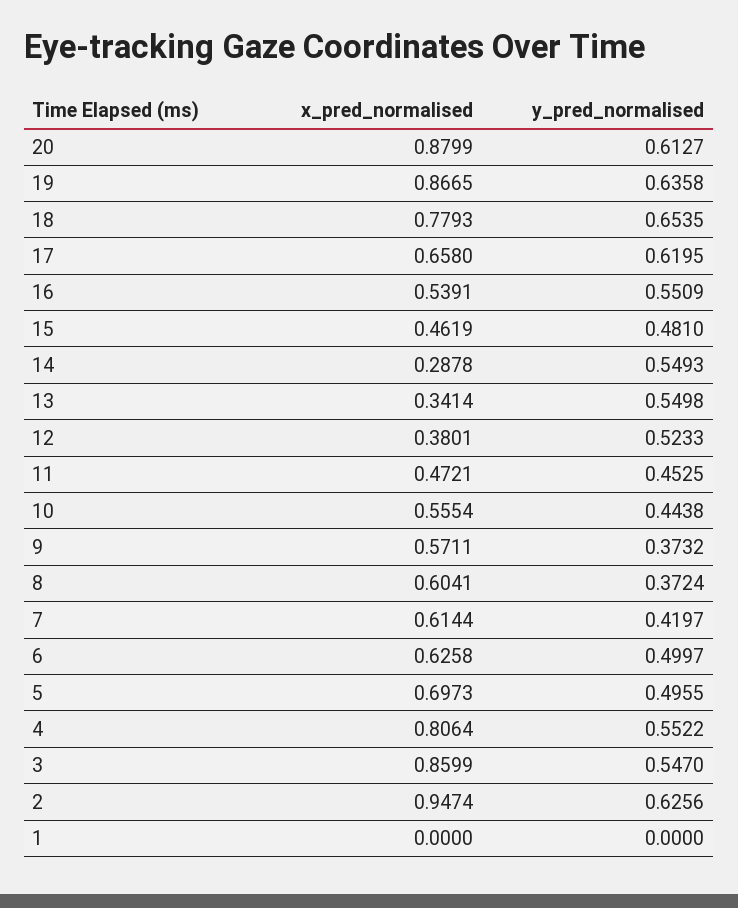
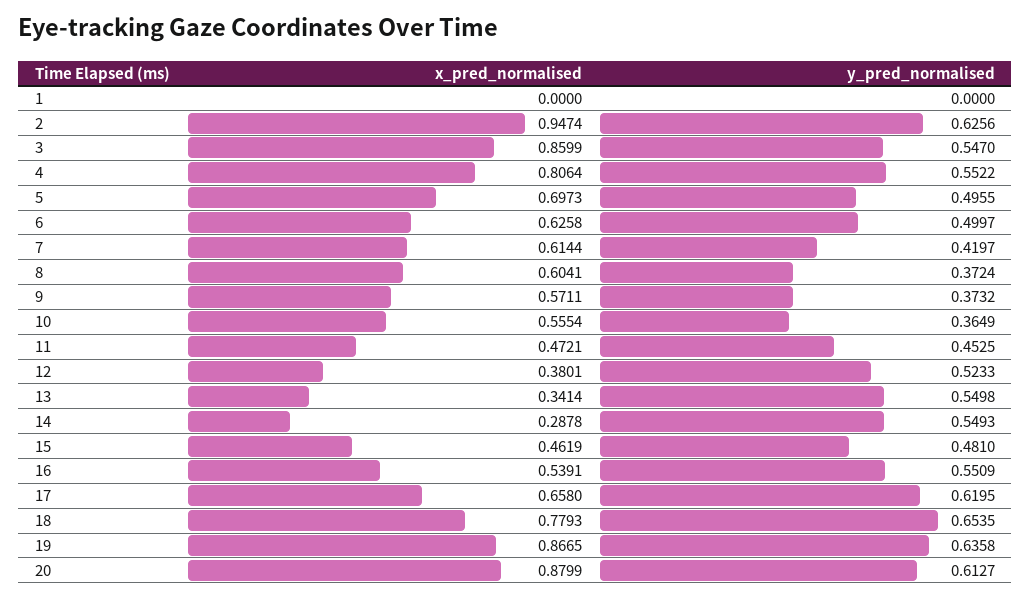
  {
    "x_pred_normalised": {
      "20": 0.8799,
      "19": 0.8665,
      "18": 0.7793,
      "17": 0.658,
      "16": 0.5391,
      "15": 0.4619,
      "14": 0.2878,
      "13": 0.3414,
      "12": 0.3801,
      "11": 0.4721,
      "10": 0.5554,
      "9": 0.5711,
      "8": 0.6041,
      "7": 0.6144,
      "6": 0.6258,
      "5": 0.6973,
      "4": 0.8064,
      "3": 0.8599,
      "2": 0.9474,
      "1": 0
    },
    "y_pred_normalised": {
      "20": 0.6127,
      "19": 0.6358,
      "18": 0.6535,
      "17": 0.6195,
      "16": 0.5509,
      "15": 0.481,
      "14": 0.5493,
      "13": 0.5498,
      "12": 0.5233,
      "11": 0.4525,
-     "10": 0.4438,
+     "10": 0.3649,
      "9": 0.3732,
      "8": 0.3724,
      "7": 0.4197,
      "6": 0.4997,
      "5": 0.4955,
      "4": 0.5522,
      "3": 0.547,
      "2": 0.6256,
      "1": 0
    }
  }

